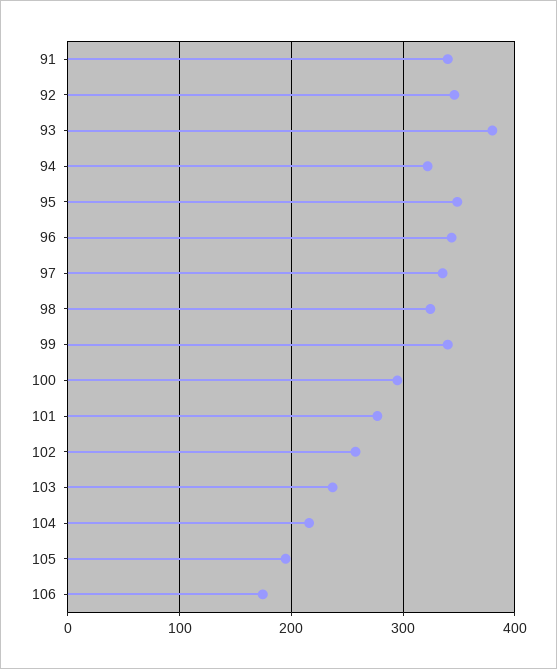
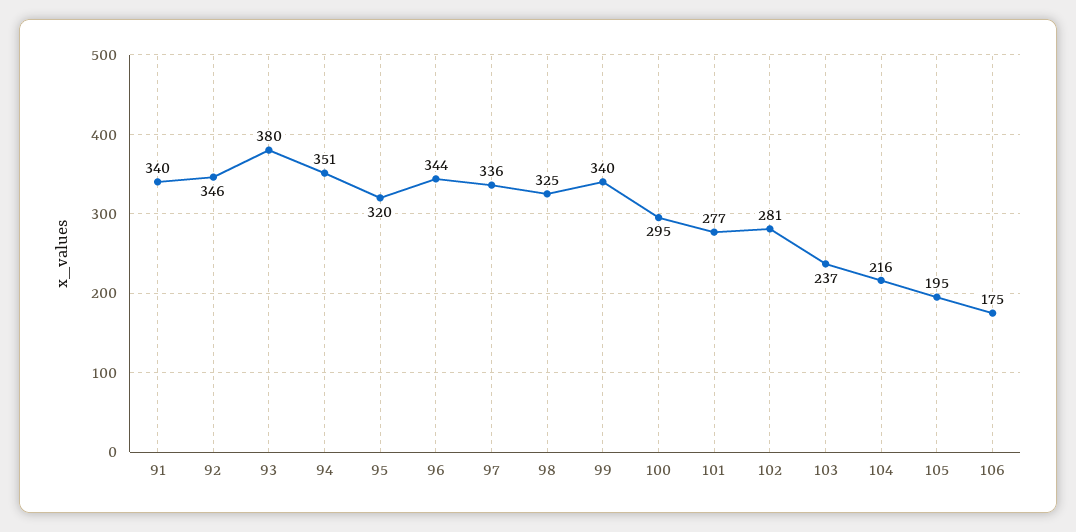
  {
    "91": 340,
    "92": 346,
    "93": 380,
-   "94": 320,
+   "94": 351,
-   "95": 350,
+   "95": 320,
    "96": 344,
    "97": 336,
    "98": 325,
    "99": 340,
    "100": 295,
    "101": 277,
-   "102": 260,
+   "102": 281,
    "103": 237,
    "104": 216,
    "105": 195,
    "106": 175
  }

